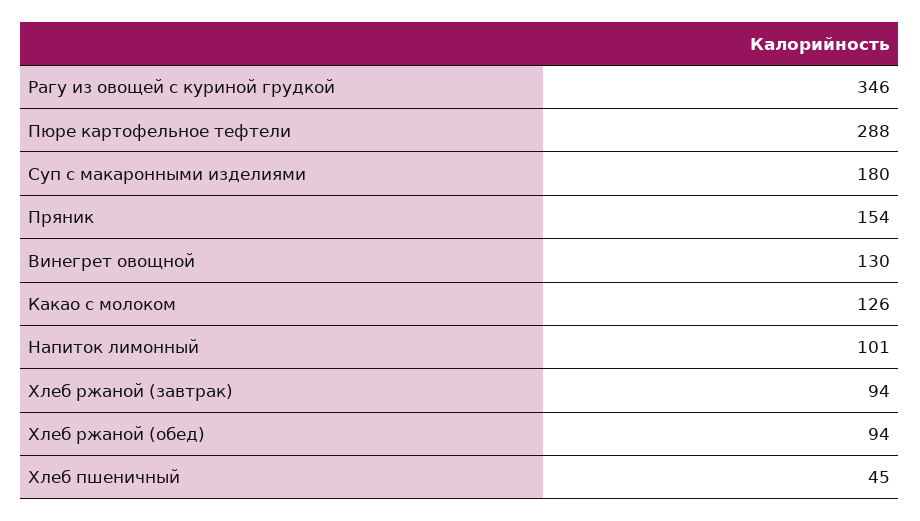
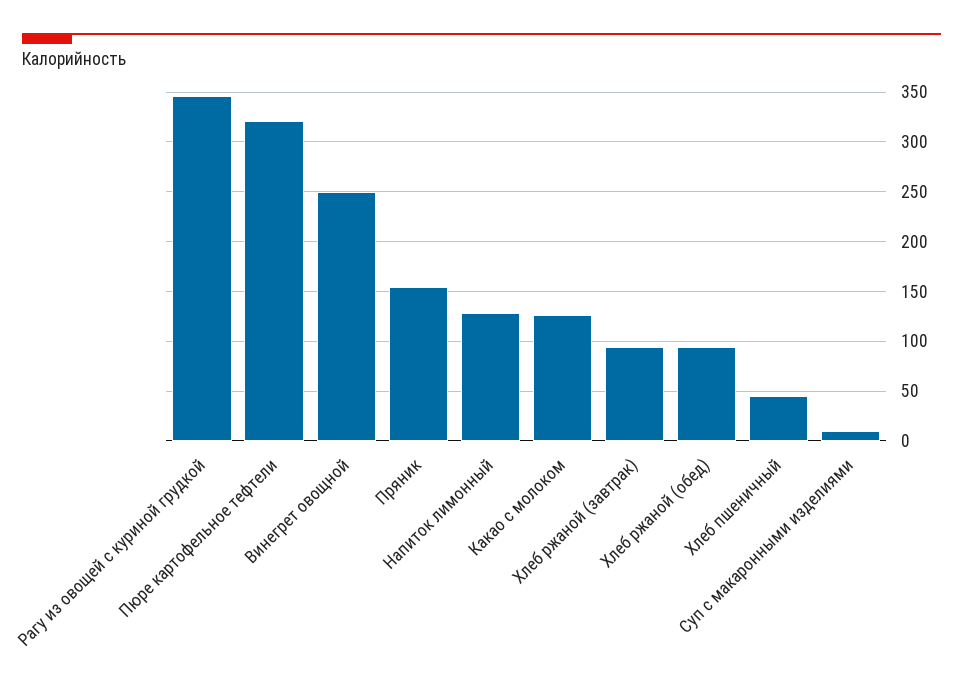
  {
    "Рагу из овощей с куриной грудкой": 346,
-   "Пюре картофельное тефтели": 288,
+   "Пюре картофельное тефтели": 320,
-   "Суп с макаронными изделиями": 180,
+   "Суп с макаронными изделиями": 10,
    "Пряник": 154,
-   "Винегрет овощной": 130,
+   "Винегрет овощной": 250,
    "Какао с молоком": 126,
-   "Напиток лимонный": 101,
+   "Напиток лимонный": 130,
    "Хлеб ржаной (завтрак)": 94,
    "Хлеб ржаной (обед)": 94,
    "Хлеб пшеничный": 45
  }

